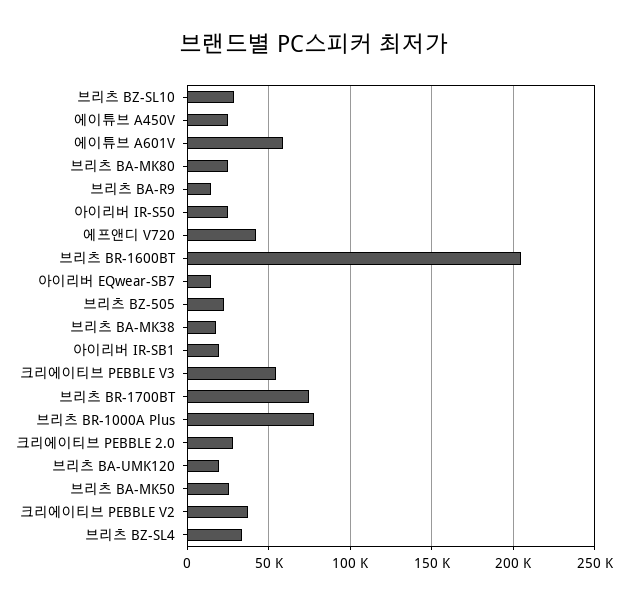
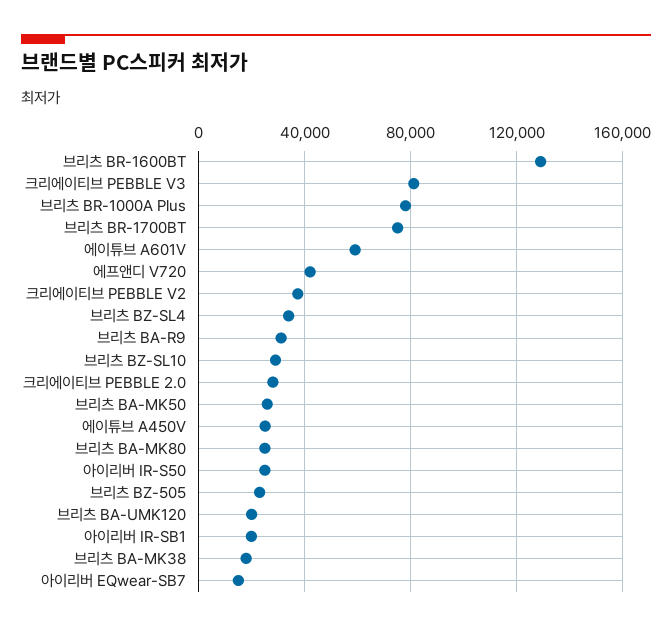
  {
    "브리츠 BZ-SL10": 30000,
    "에이튜브 A450V": 25000,
    "에이튜브 A601V": 60000,
    "브리츠 BA-MK80": 25000,
-   "브리츠 BA-R9": 15000,
+   "브리츠 BA-R9": 30000,
    "아이리버 IR-S50": 25000,
    "에프앤디 V720": 40000,
-   "브리츠 BR-1600BT": 205000,
+   "브리츠 BR-1600BT": 130000,
    "아이리버 EQwear-SB7": 15000,
    "브리츠 BZ-505": 25000,
    "브리츠 BA-MK38": 20000,
    "아이리버 IR-SB1": 20000,
-   "크리에이티브 PEBBLE V3": 55000,
+   "크리에이티브 PEBBLE V3": 80000,
    "브리츠 BR-1700BT": 75000,
    "브리츠 BR-1000A Plus": 80000,
    "크리에이티브 PEBBLE 2.0": 30000,
    "브리츠 BA-UMK120": 20000,
    "브리츠 BA-MK50": 25000,
    "크리에이티브 PEBBLE V2": 35000,
    "브리츠 BZ-SL4": 35000
  }

